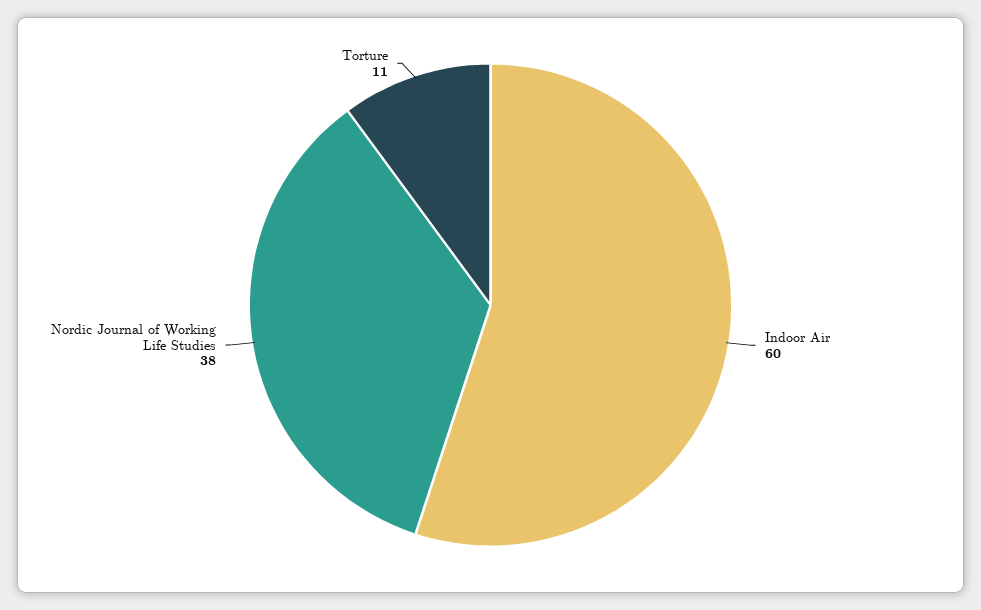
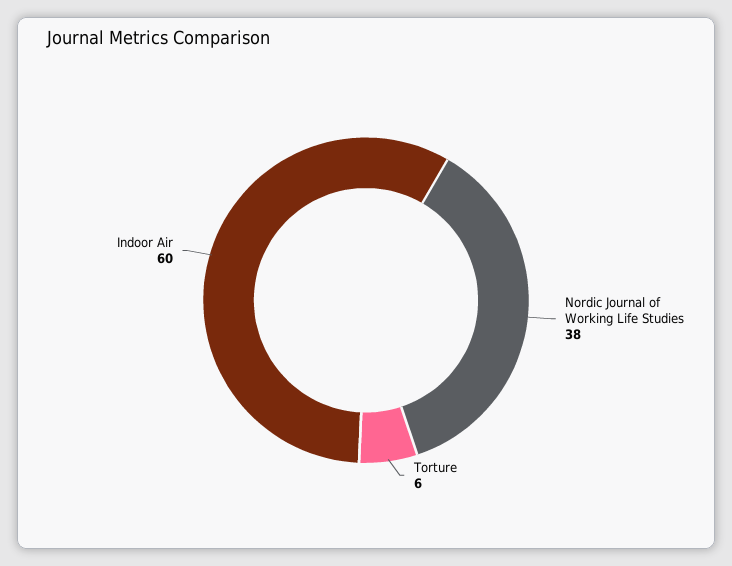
  {
    "Indoor Air": 60,
    "Nordic Journal of Working Life Studies": 38,
-   "Torture": 11
+   "Torture": 6
  }

